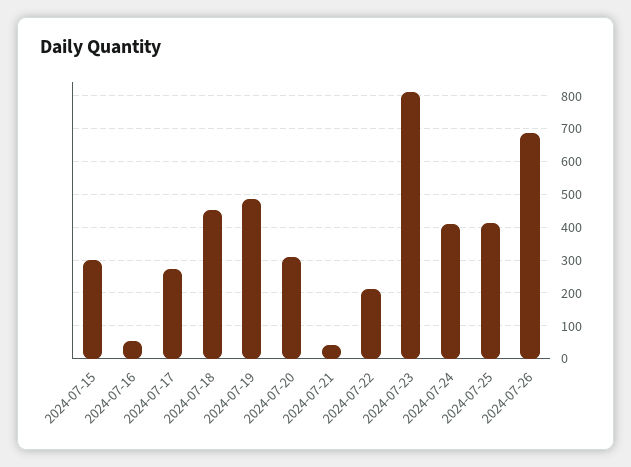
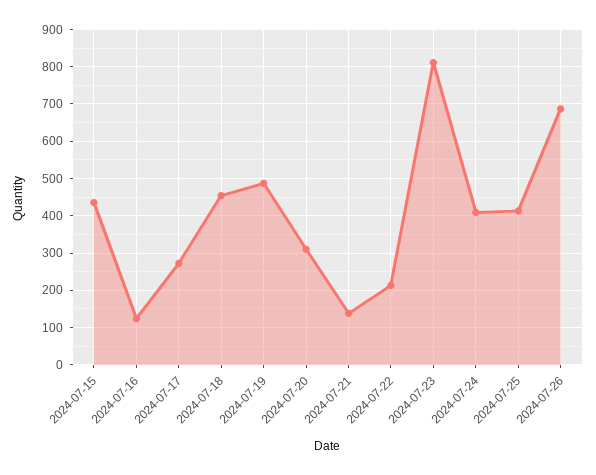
  {
-   "2024-07-15": 300,
+   "2024-07-15": 440,
-   "2024-07-16": 60,
+   "2024-07-16": 120,
    "2024-07-17": 280,
    "2024-07-18": 460,
    "2024-07-19": 480,
    "2024-07-20": 320,
-   "2024-07-21": 40,
+   "2024-07-21": 140,
    "2024-07-22": 220,
    "2024-07-23": 820,
    "2024-07-24": 400,
    "2024-07-25": 420,
    "2024-07-26": 680
  }

